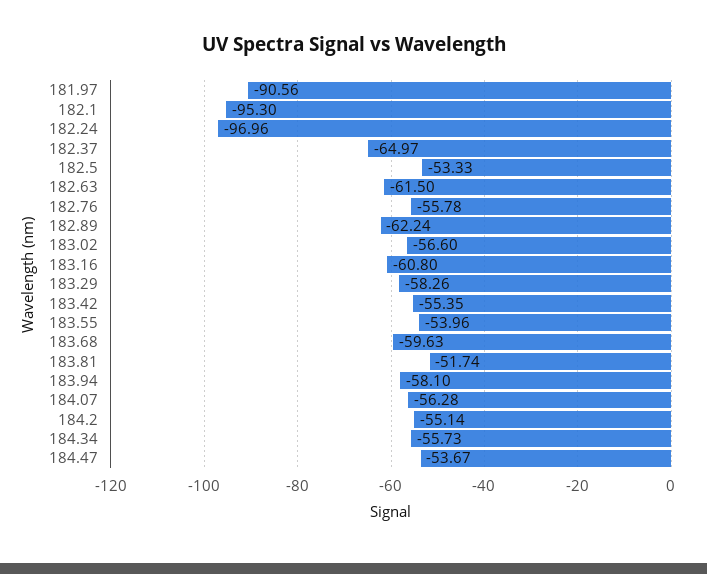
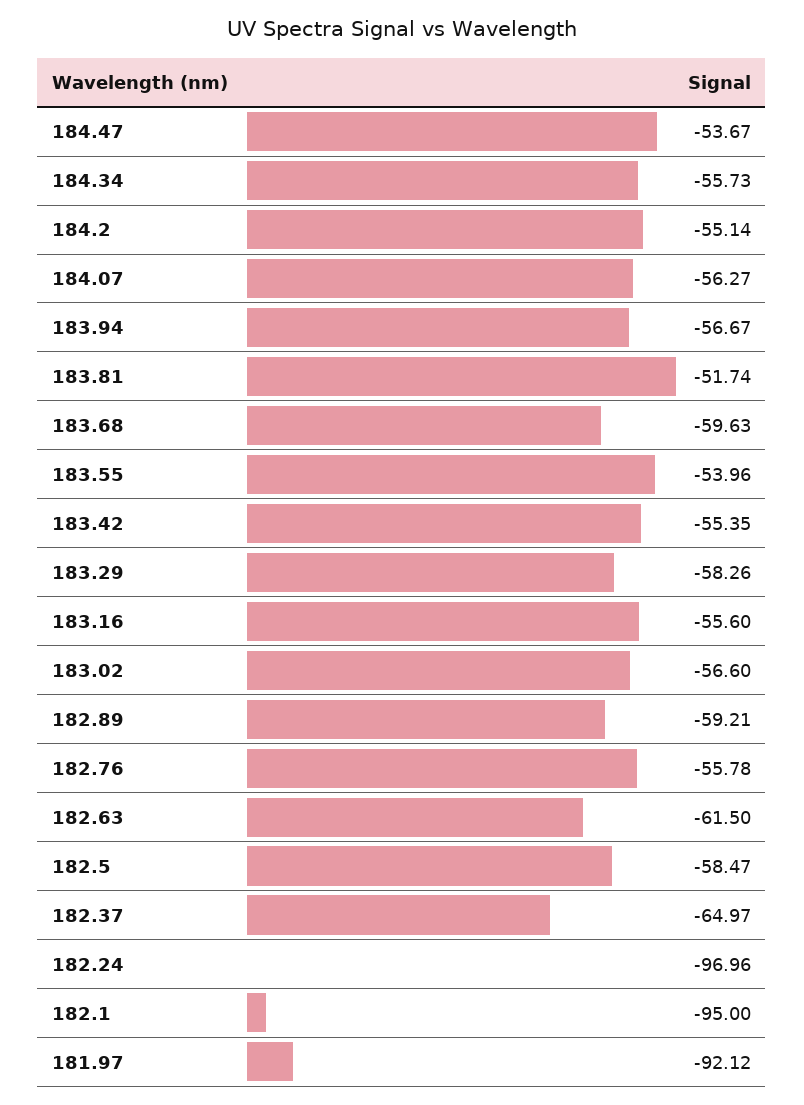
  {
-   "181.97": -90.56,
+   "181.97": -92.12,
-   "182.1": -95.3,
+   "182.1": -95,
    "182.24": -96.96,
    "182.37": -64.97,
-   "182.5": -53.33,
+   "182.5": -58.47,
    "182.63": -61.5,
    "182.76": -55.78,
-   "182.89": -62.24,
+   "182.89": -59.21,
    "183.02": -56.6,
-   "183.16": -60.8,
+   "183.16": -55.6,
    "183.29": -58.26,
    "183.42": -55.35,
    "183.55": -53.96,
    "183.68": -59.63,
    "183.81": -51.74,
-   "183.94": -58.1,
+   "183.94": -56.67,
-   "184.07": -56.28,
+   "184.07": -56.27,
    "184.2": -55.14,
    "184.34": -55.73,
    "184.47": -53.67
  }

